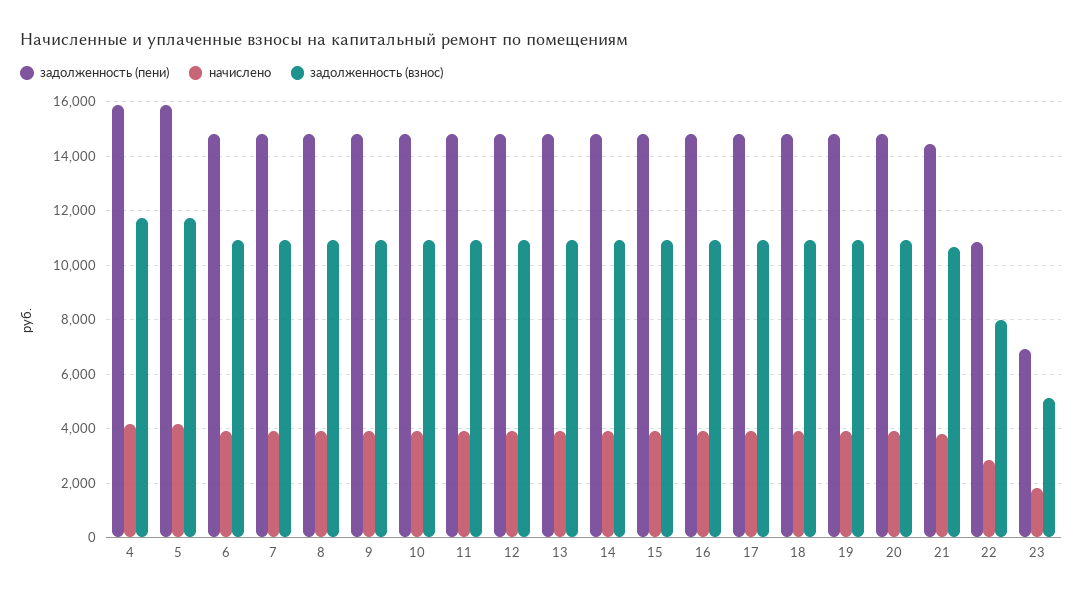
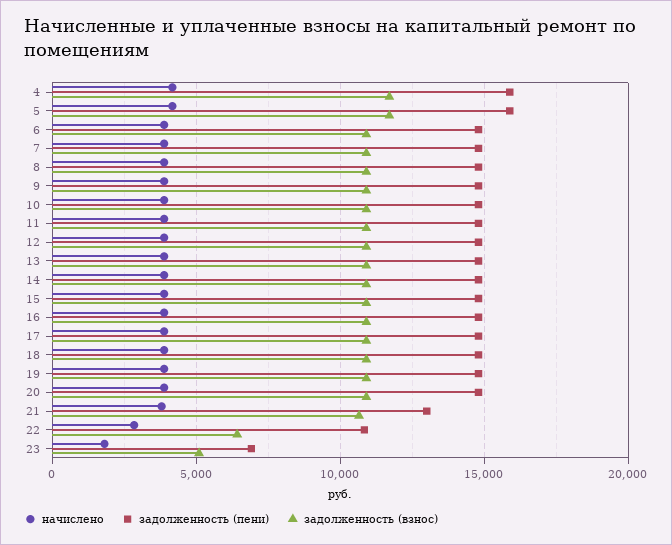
  {
    "задолженность (пени)": {
      "4": 16000,
      "5": 16000,
      "6": 14750,
      "7": 14750,
      "8": 14750,
      "9": 14750,
      "10": 14750,
      "11": 14750,
      "12": 14750,
      "13": 14750,
      "14": 14750,
      "15": 14750,
      "16": 14750,
      "17": 14750,
      "18": 14750,
      "19": 14750,
      "20": 14750,
-     "21": 14500,
+     "21": 13000,
      "22": 10750,
      "23": 7000
    },
    "начислено": {
      "4": 4250,
      "5": 4250,
      "6": 4000,
      "7": 4000,
      "8": 4000,
      "9": 4000,
      "10": 4000,
      "11": 4000,
      "12": 4000,
      "13": 4000,
      "14": 4000,
      "15": 4000,
      "16": 4000,
      "17": 4000,
      "18": 4000,
      "19": 4000,
      "20": 4000,
      "21": 3750,
      "22": 2750,
      "23": 1750
    },
    "задолженность (взнос)": {
      "4": 11750,
      "5": 11750,
      "6": 11000,
      "7": 11000,
      "8": 11000,
      "9": 11000,
      "10": 11000,
      "11": 11000,
      "12": 11000,
      "13": 11000,
      "14": 11000,
      "15": 11000,
      "16": 11000,
      "17": 11000,
      "18": 11000,
      "19": 11000,
      "20": 11000,
      "21": 10750,
-     "22": 8000,
+     "22": 6500,
      "23": 5000
    }
  }

